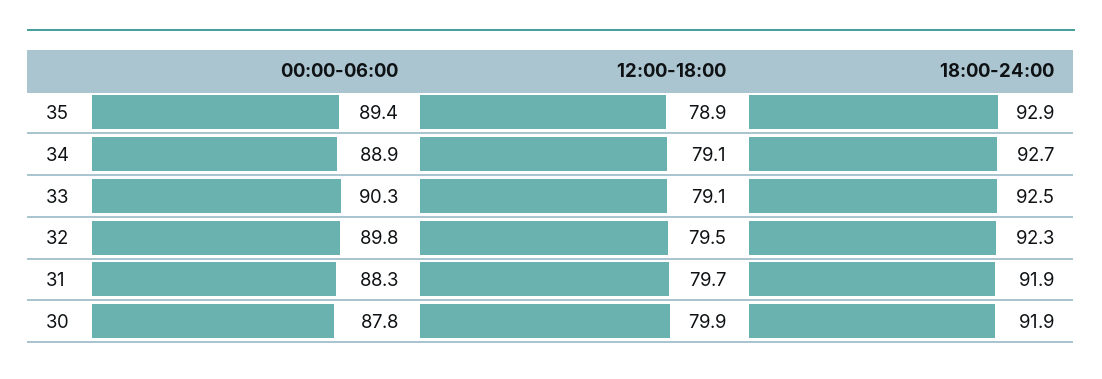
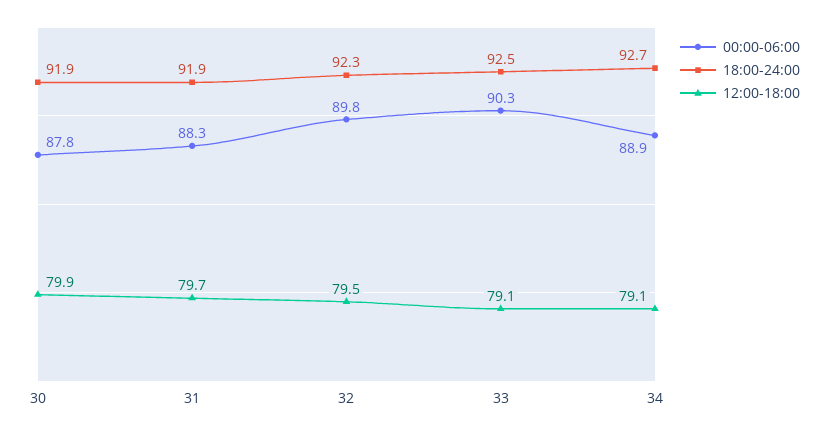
  {
    "00:00-06:00": {
-     "35": 89.4,
      "34": 88.9,
      "33": 90.3,
      "32": 89.8,
      "31": 88.3,
      "30": 87.8
    },
    "12:00-18:00": {
-     "35": 78.9,
      "34": 79.1,
      "33": 79.1,
      "32": 79.5,
      "31": 79.7,
      "30": 79.9
    },
    "18:00-24:00": {
-     "35": 92.9,
      "34": 92.7,
      "33": 92.5,
      "32": 92.3,
      "31": 91.9,
      "30": 91.9
    }
  }

